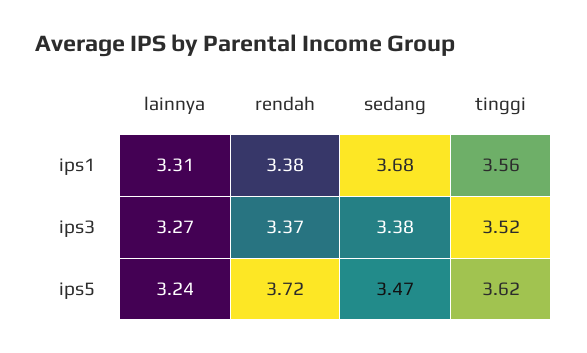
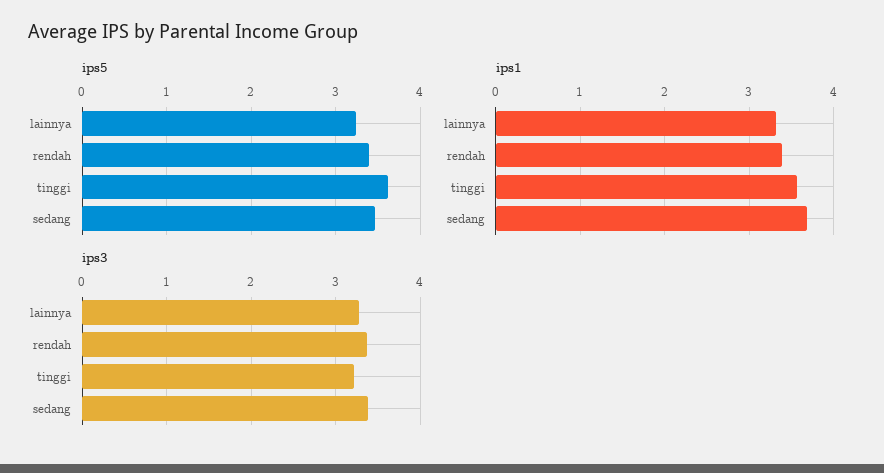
  {
    "ips1": {
      "lainnya": 3.31,
      "rendah": 3.38,
      "sedang": 3.68,
      "tinggi": 3.56
    },
    "ips3": {
      "lainnya": 3.27,
      "rendah": 3.37,
      "sedang": 3.38,
-     "tinggi": 3.52
+     "tinggi": 3.2
    },
    "ips5": {
      "lainnya": 3.24,
-     "rendah": 3.72,
+     "rendah": 3.4,
      "sedang": 3.47,
      "tinggi": 3.62
    }
  }

